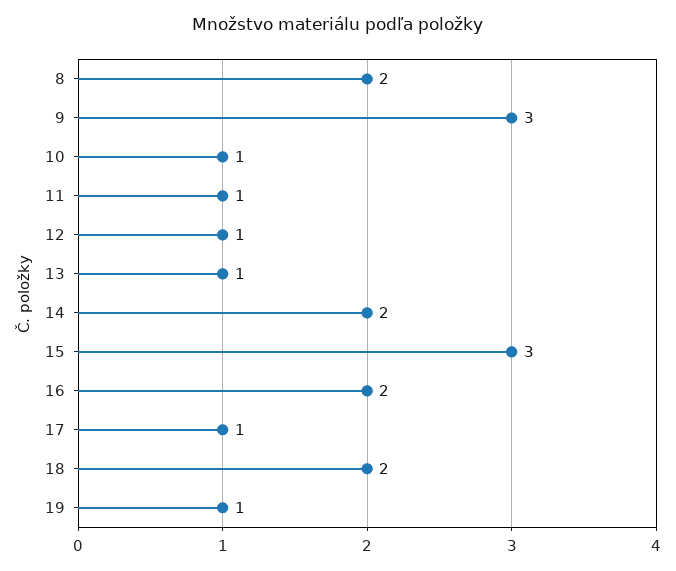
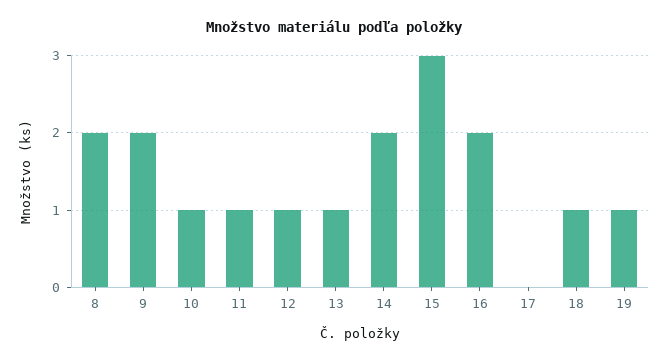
  {
    "8": 2,
-   "9": 3,
+   "9": 2,
    "10": 1,
    "11": 1,
    "12": 1,
    "13": 1,
    "14": 2,
    "15": 3,
    "16": 2,
-   "17": 1,
+   "17": 0,
-   "18": 2,
+   "18": 1,
    "19": 1
  }

